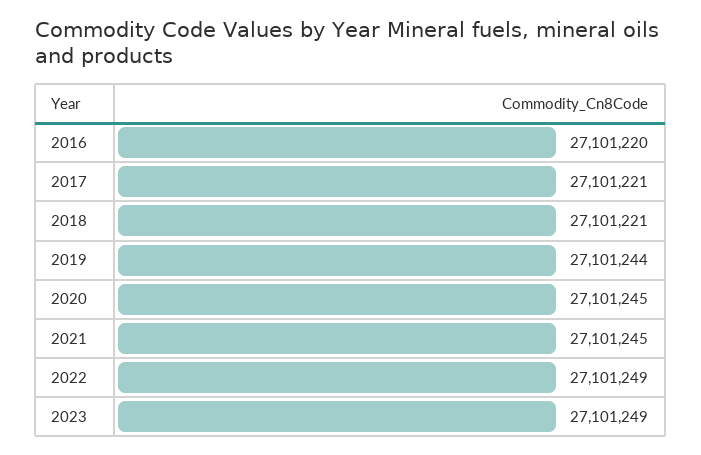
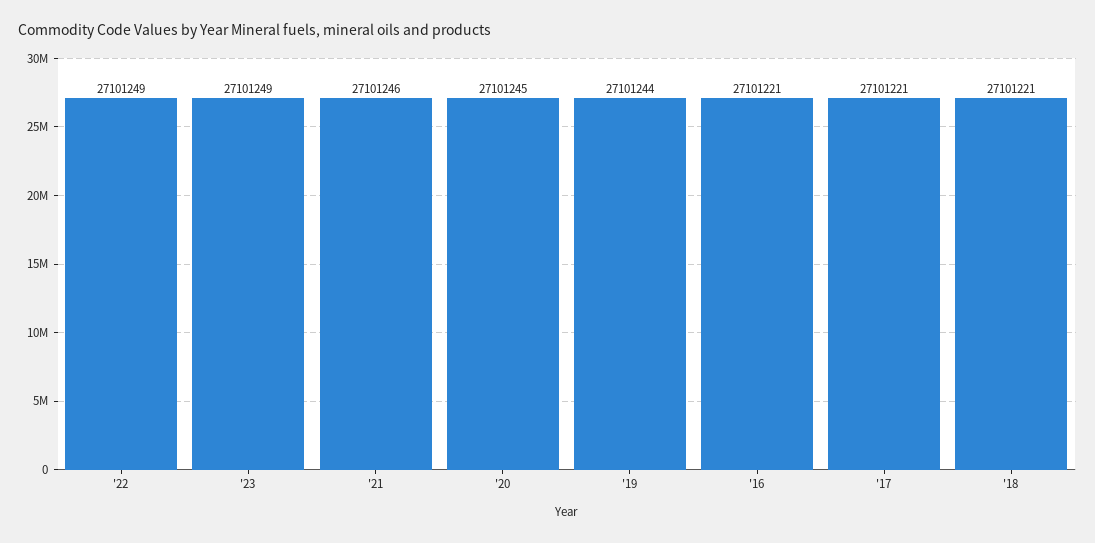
  {
-   "2016": 27101220,
+   "2016": 27101221,
    "2017": 27101221,
    "2018": 27101221,
    "2019": 27101244,
    "2020": 27101245,
-   "2021": 27101245,
+   "2021": 27101246,
    "2022": 27101249,
    "2023": 27101249
  }

